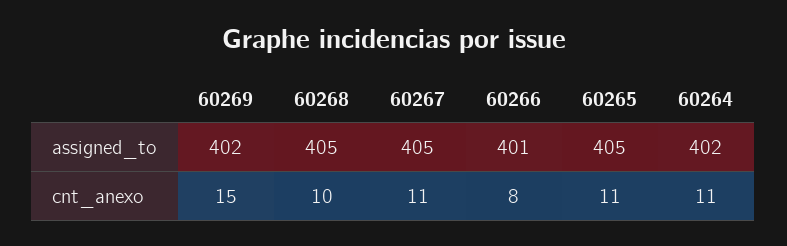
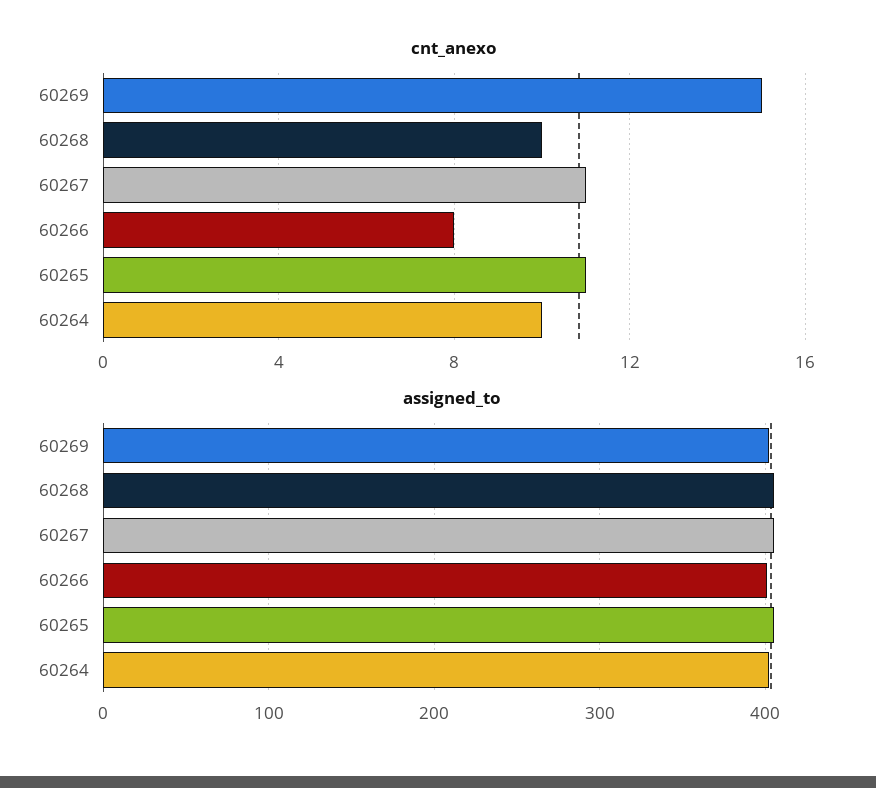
  {
    "assigned_to": {
      "60269": 402,
      "60268": 405,
      "60267": 405,
      "60266": 401,
      "60265": 405,
      "60264": 402
    },
    "cnt_anexo": {
      "60269": 15,
      "60268": 10,
      "60267": 11,
      "60266": 8,
      "60265": 11,
-     "60264": 11
+     "60264": 10
    }
  }

